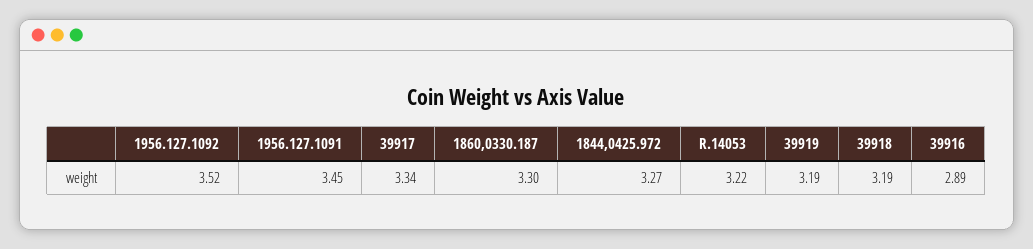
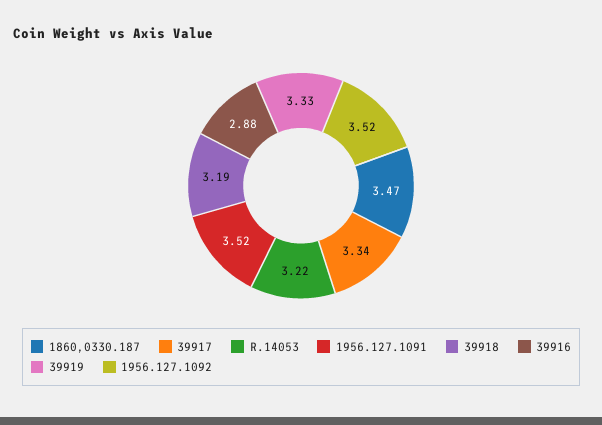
  {
    "1956.127.1092": 3.52,
-   "1956.127.1091": 3.45,
+   "1956.127.1091": 3.52,
    "39917": 3.34,
-   "1860,0330.187": 3.3,
+   "1860,0330.187": 3.47,
-   "1844,0425.972": 3.27,
    "R.14053": 3.22,
-   "39919": 3.19,
+   "39919": 3.33,
    "39918": 3.19,
-   "39916": 2.89
+   "39916": 2.88
  }

